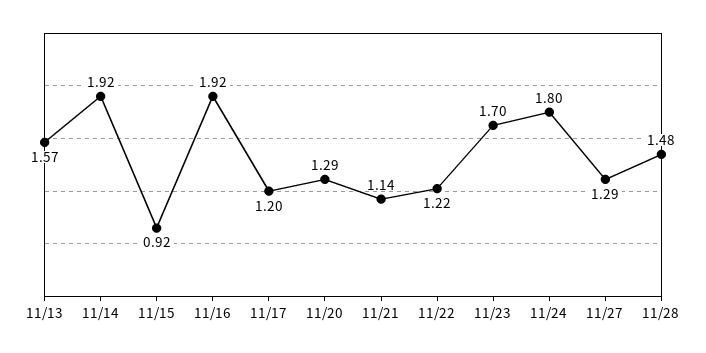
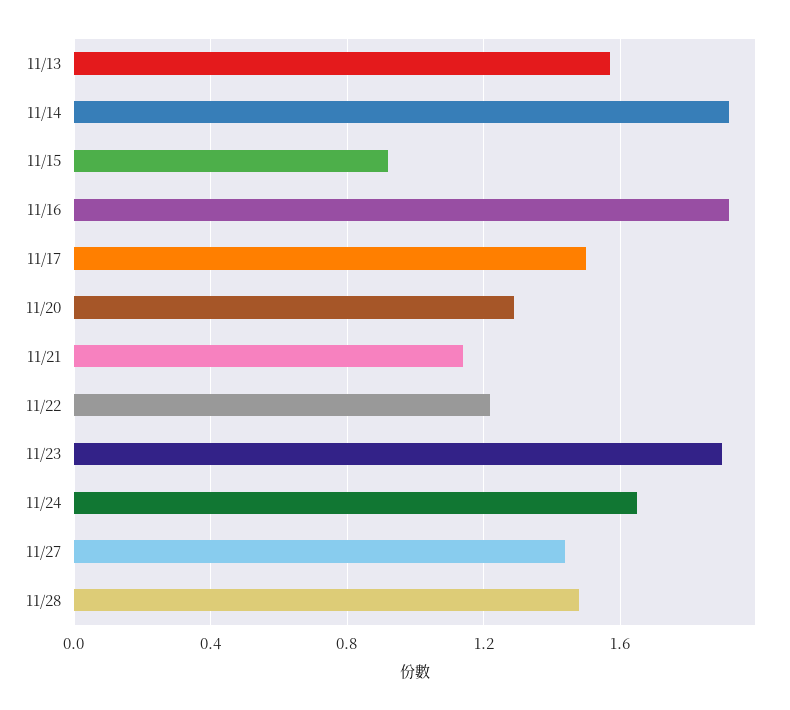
  {
    "11/13": 1.57,
    "11/14": 1.92,
    "11/15": 0.92,
    "11/16": 1.92,
-   "11/17": 1.2,
+   "11/17": 1.5,
    "11/20": 1.29,
    "11/21": 1.14,
    "11/22": 1.22,
-   "11/23": 1.7,
+   "11/23": 1.9,
-   "11/24": 1.8,
+   "11/24": 1.65,
-   "11/27": 1.29,
+   "11/27": 1.45,
    "11/28": 1.48
  }

